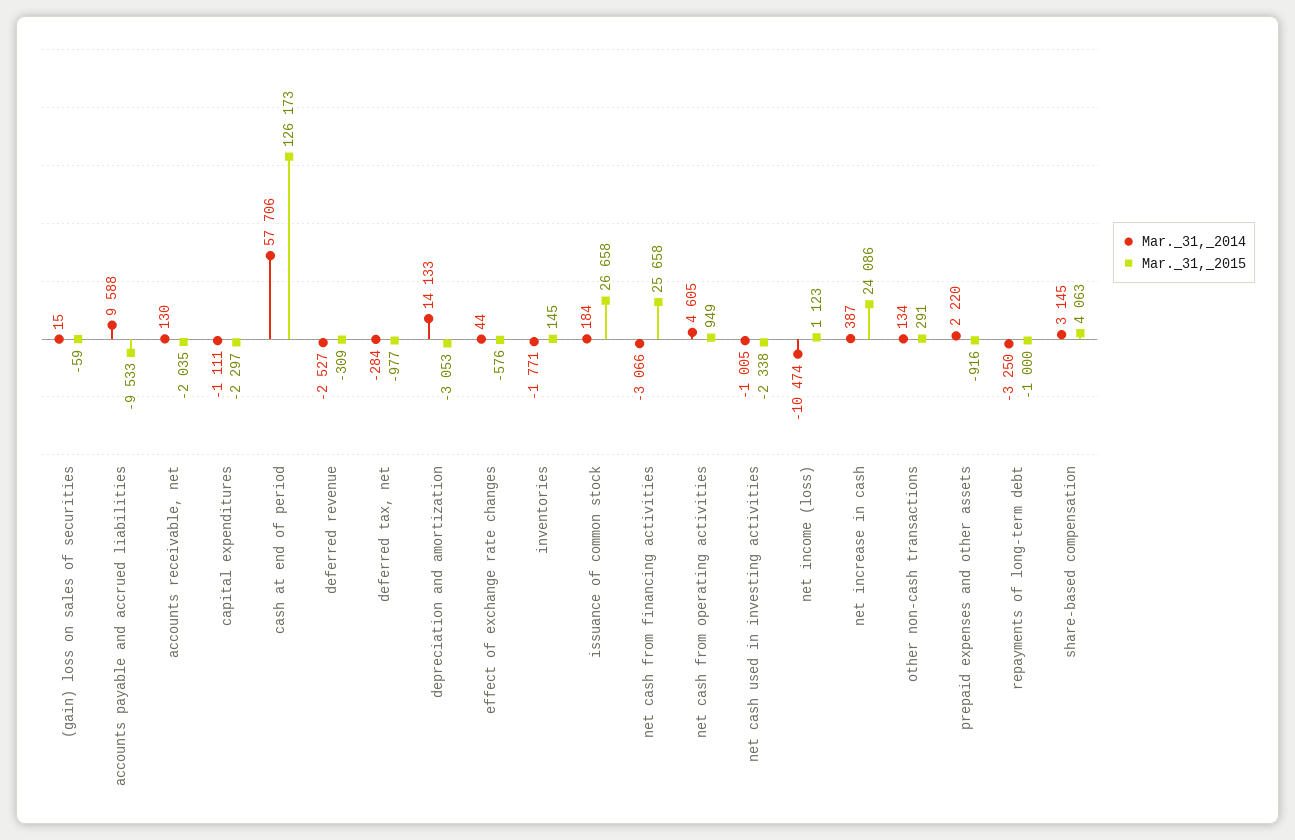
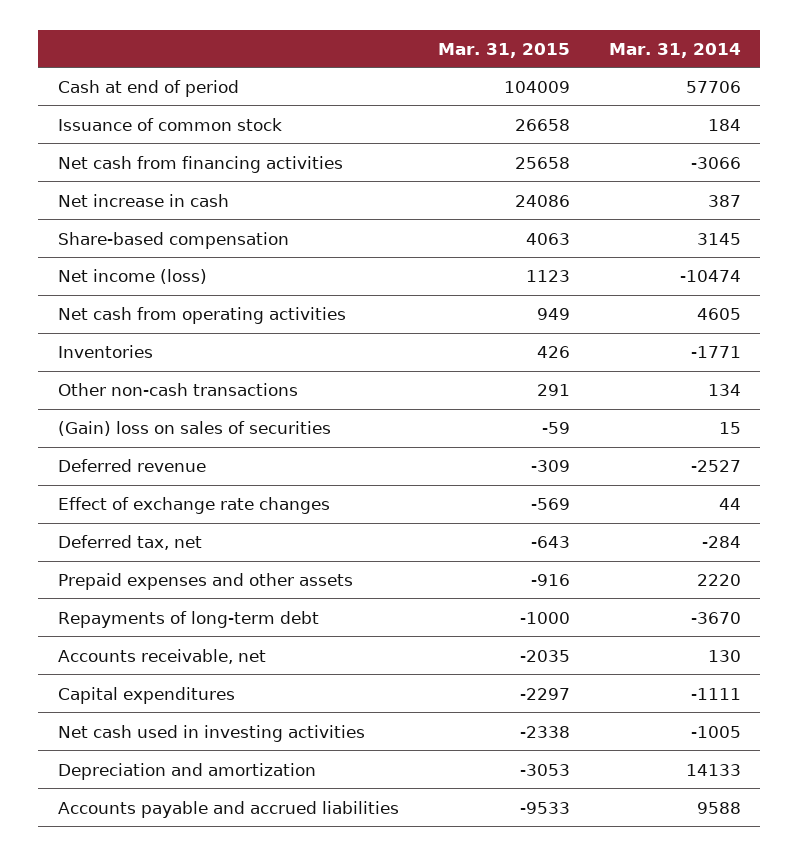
  {
    "Mar._31,_2014": {
      "(gain) loss on sales of securities": 15,
      "accounts payable and accrued liabilities": 9588,
      "accounts receivable, net": 130,
      "capital expenditures": -1111,
      "cash at end of period": 57706,
      "deferred revenue": -2527,
      "deferred tax, net": -284,
      "depreciation and amortization": 14133,
      "effect of exchange rate changes": 44,
      "inventories": -1771,
      "issuance of common stock": 184,
      "net cash from financing activities": -3066,
      "net cash from operating activities": 4605,
      "net cash used in investing activities": -1005,
      "net income (loss)": -10474,
      "net increase in cash": 387,
      "other non-cash transactions": 134,
      "prepaid expenses and other assets": 2220,
-     "repayments of long-term debt": -3250,
+     "repayments of long-term debt": -3670,
      "share-based compensation": 3145
    },
    "Mar._31,_2015": {
      "(gain) loss on sales of securities": -59,
      "accounts payable and accrued liabilities": -9533,
      "accounts receivable, net": -2035,
      "capital expenditures": -2297,
-     "cash at end of period": 126173,
+     "cash at end of period": 104009,
      "deferred revenue": -309,
-     "deferred tax, net": -977,
+     "deferred tax, net": -643,
      "depreciation and amortization": -3053,
-     "effect of exchange rate changes": -576,
+     "effect of exchange rate changes": -569,
-     "inventories": 145,
+     "inventories": 426,
      "issuance of common stock": 26658,
      "net cash from financing activities": 25658,
      "net cash from operating activities": 949,
      "net cash used in investing activities": -2338,
      "net income (loss)": 1123,
      "net increase in cash": 24086,
      "other non-cash transactions": 291,
      "prepaid expenses and other assets": -916,
      "repayments of long-term debt": -1000,
      "share-based compensation": 4063
    }
  }

